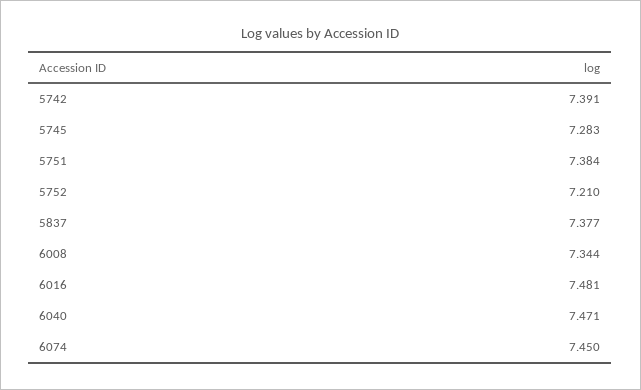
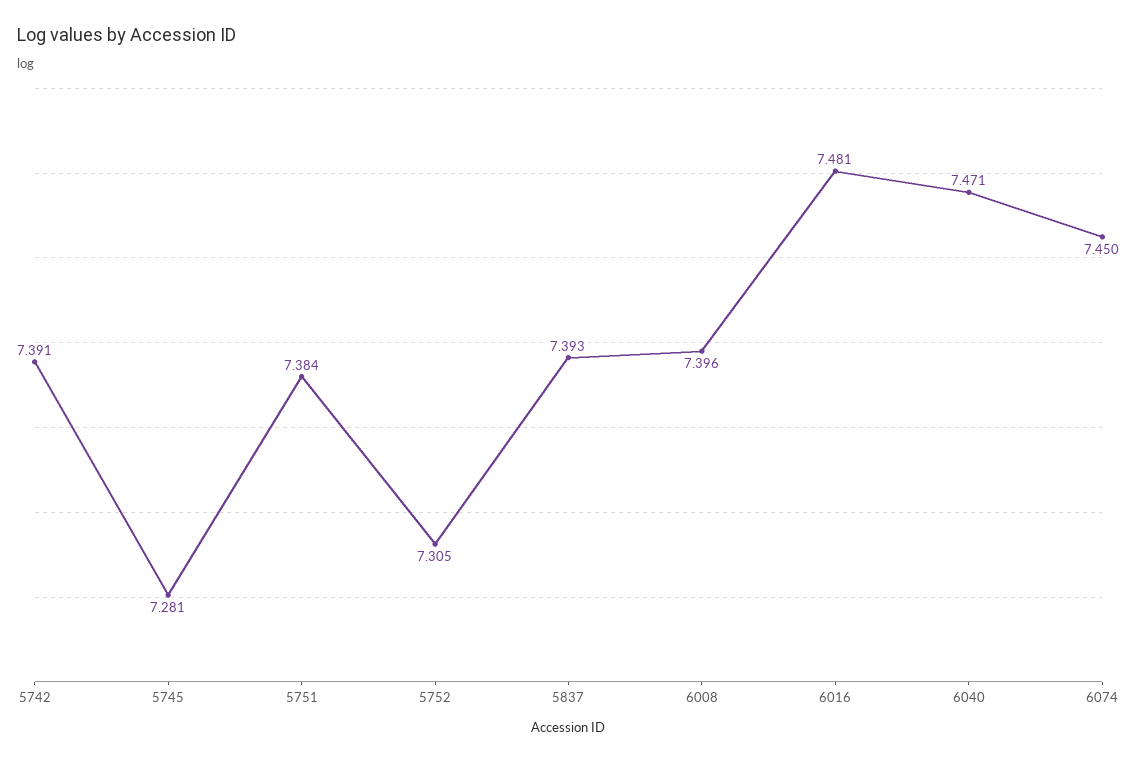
  {
    "5742": 7.391,
-   "5745": 7.283,
+   "5745": 7.281,
    "5751": 7.384,
-   "5752": 7.21,
+   "5752": 7.305,
-   "5837": 7.377,
+   "5837": 7.393,
-   "6008": 7.344,
+   "6008": 7.396,
    "6016": 7.481,
    "6040": 7.471,
    "6074": 7.45
  }

